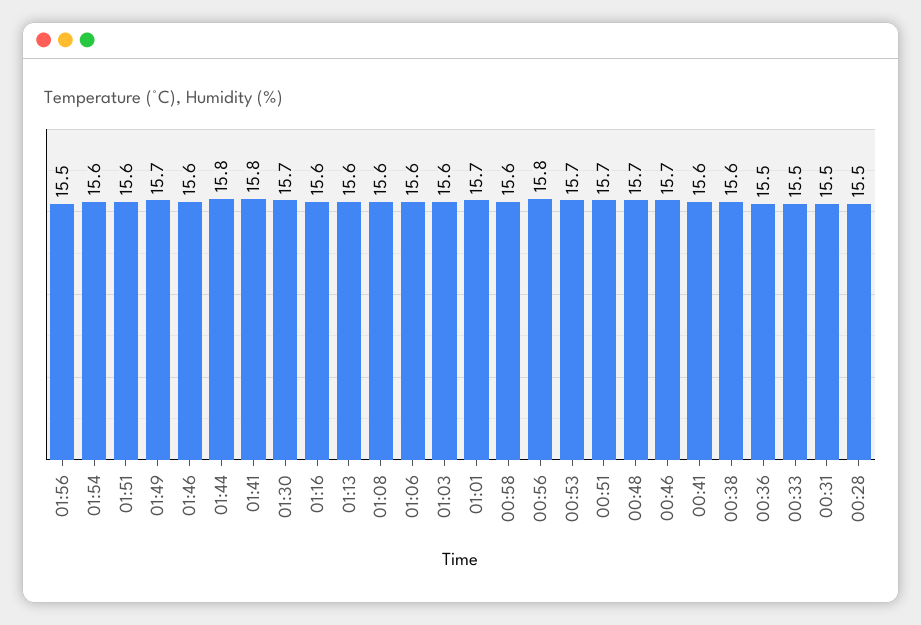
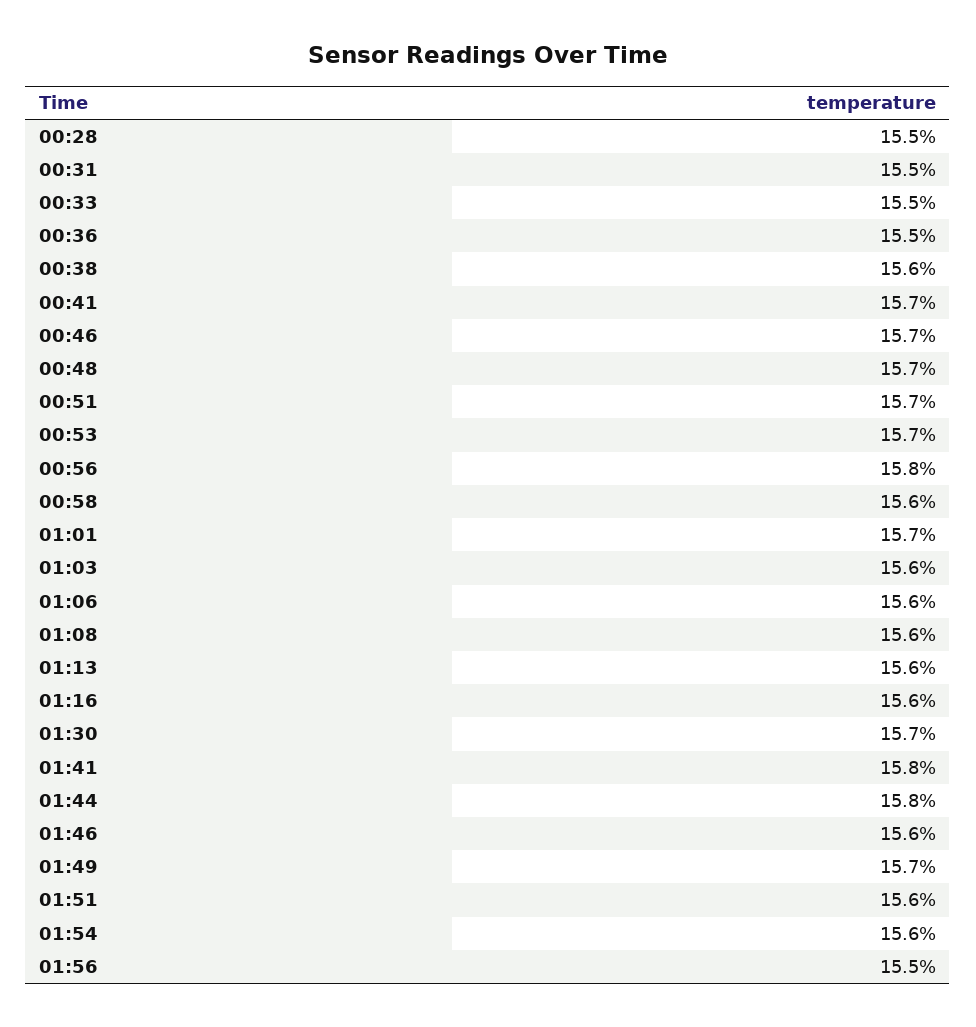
  {
    "01:56": 15.5,
    "01:54": 15.6,
    "01:51": 15.6,
    "01:49": 15.7,
    "01:46": 15.6,
    "01:44": 15.8,
    "01:41": 15.8,
    "01:30": 15.7,
    "01:16": 15.6,
    "01:13": 15.6,
    "01:08": 15.6,
    "01:06": 15.6,
    "01:03": 15.6,
    "01:01": 15.7,
    "00:58": 15.6,
    "00:56": 15.8,
    "00:53": 15.7,
    "00:51": 15.7,
    "00:48": 15.7,
    "00:46": 15.7,
-   "00:41": 15.6,
+   "00:41": 15.7,
    "00:38": 15.6,
    "00:36": 15.5,
    "00:33": 15.5,
    "00:31": 15.5,
    "00:28": 15.5
  }

